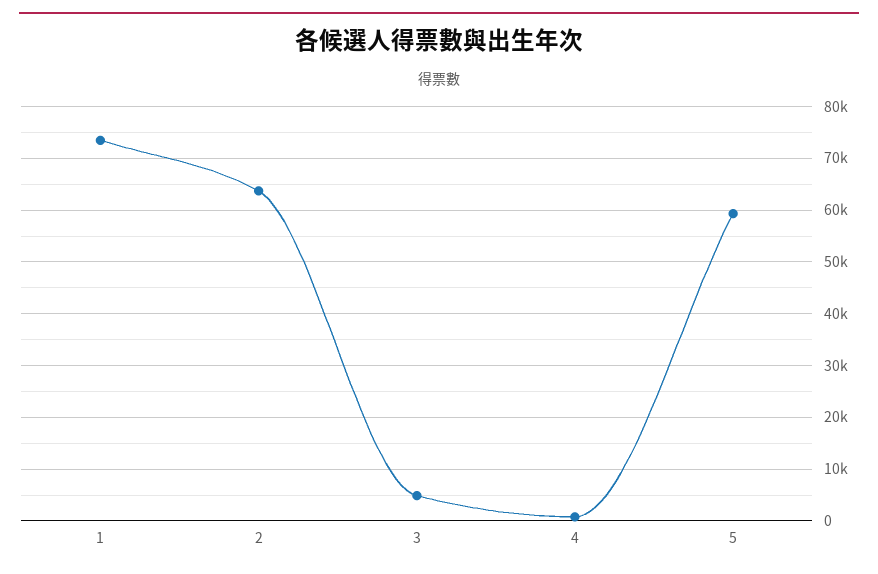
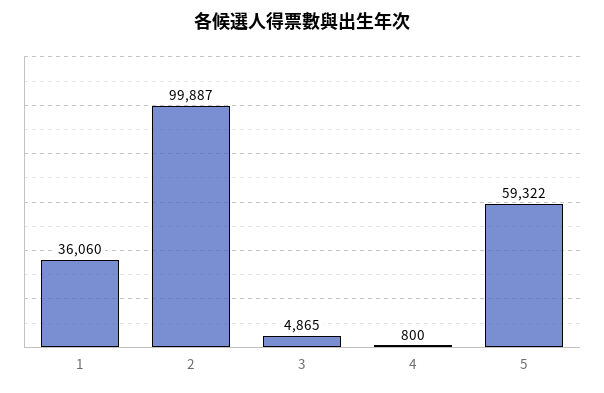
  {
-   "1": 74000,
+   "1": 36060,
-   "2": 64000,
+   "2": 99887,
    "3": 4865,
    "4": 800,
    "5": 59322
  }

